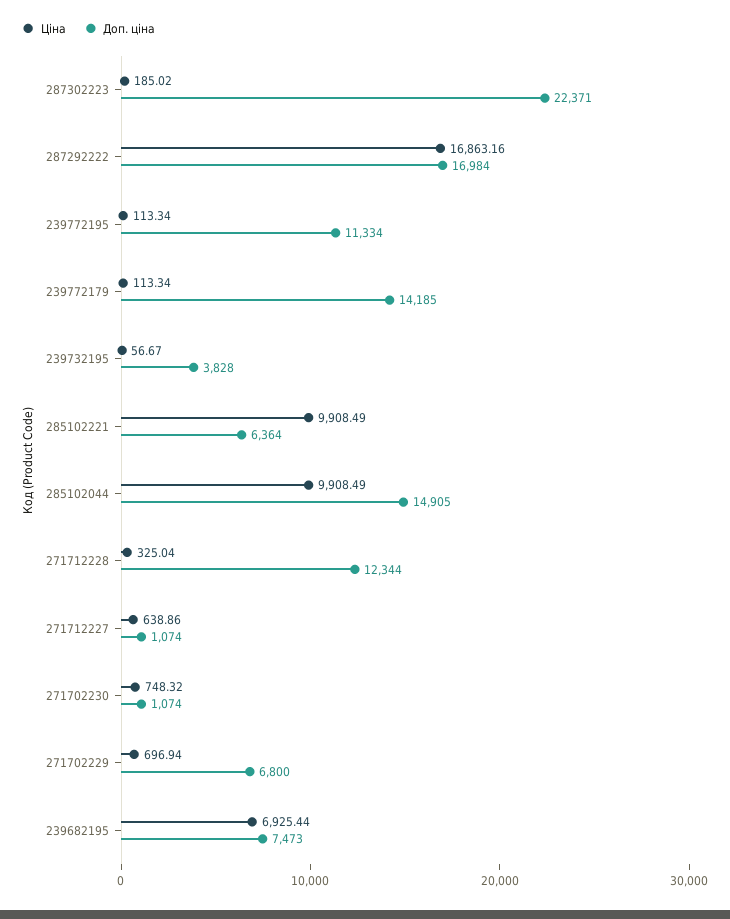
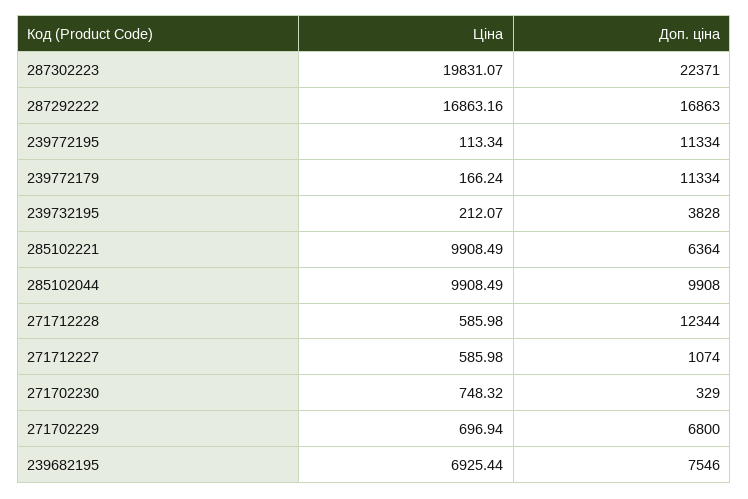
  {
    "Ціна": {
-     "287302223": 185.02,
+     "287302223": 19831.07,
      "287292222": 16863.16,
      "239772195": 113.34,
-     "239772179": 113.34,
+     "239772179": 166.24,
-     "239732195": 56.67,
+     "239732195": 212.07,
      "285102221": 9908.49,
      "285102044": 9908.49,
-     "271712228": 325.04,
+     "271712228": 585.98,
-     "271712227": 638.86,
+     "271712227": 585.98,
      "271702230": 748.32,
      "271702229": 696.94,
      "239682195": 6925.44
    },
    "Доп. ціна": {
      "287302223": 22371,
-     "287292222": 16984,
+     "287292222": 16863,
      "239772195": 11334,
-     "239772179": 14185,
+     "239772179": 11334,
      "239732195": 3828,
      "285102221": 6364,
-     "285102044": 14905,
+     "285102044": 9908,
      "271712228": 12344,
      "271712227": 1074,
-     "271702230": 1074,
+     "271702230": 329,
      "271702229": 6800,
-     "239682195": 7473
+     "239682195": 7546
    }
  }

